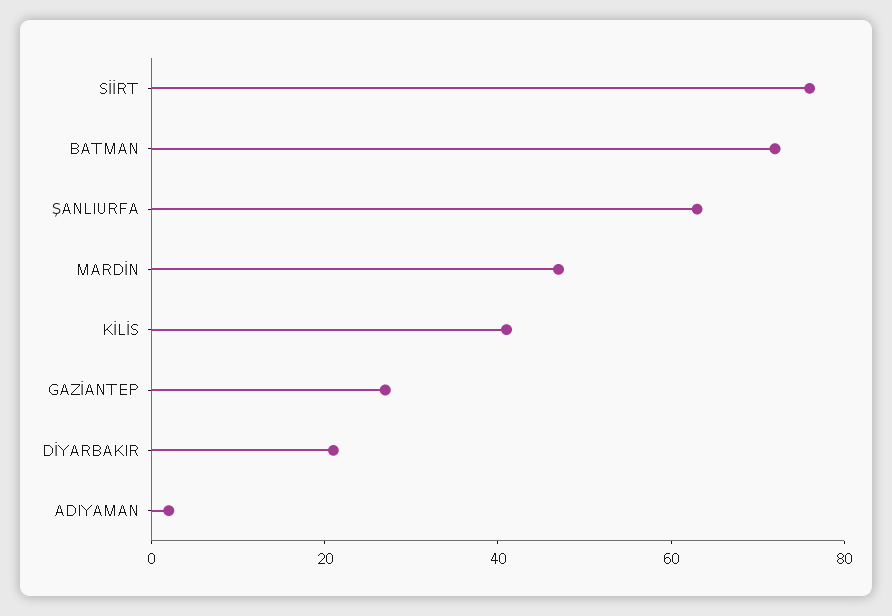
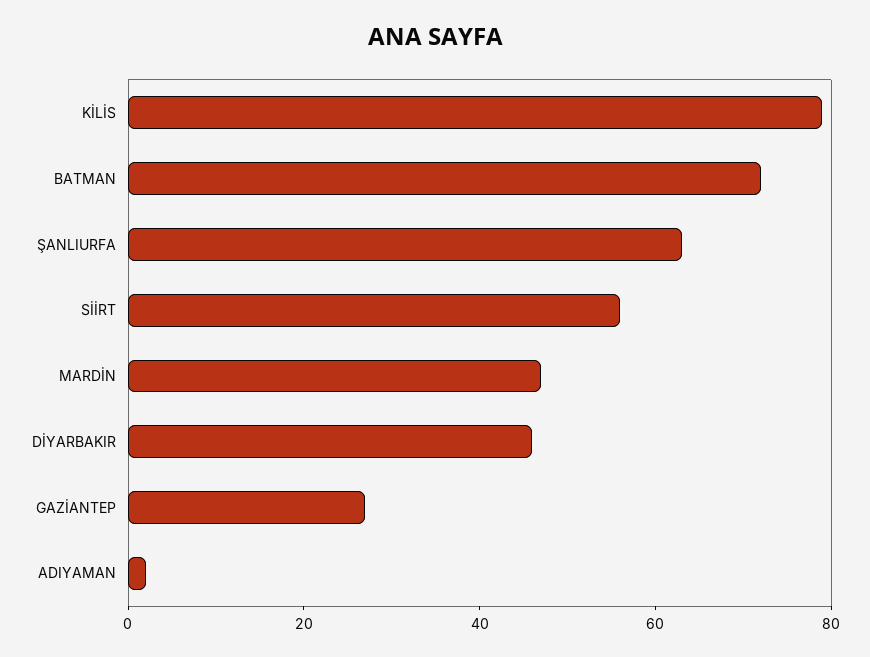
  {
-   "SİİRT": 75,
+   "SİİRT": 55,
    "BATMAN": 70,
    "ŞANLIURFA": 65,
    "MARDİN": 45,
-   "KİLİS": 40,
+   "KİLİS": 80,
    "GAZİANTEP": 25,
-   "DİYARBAKIR": 20,
+   "DİYARBAKIR": 45,
    "ADIYAMAN": 0
  }

